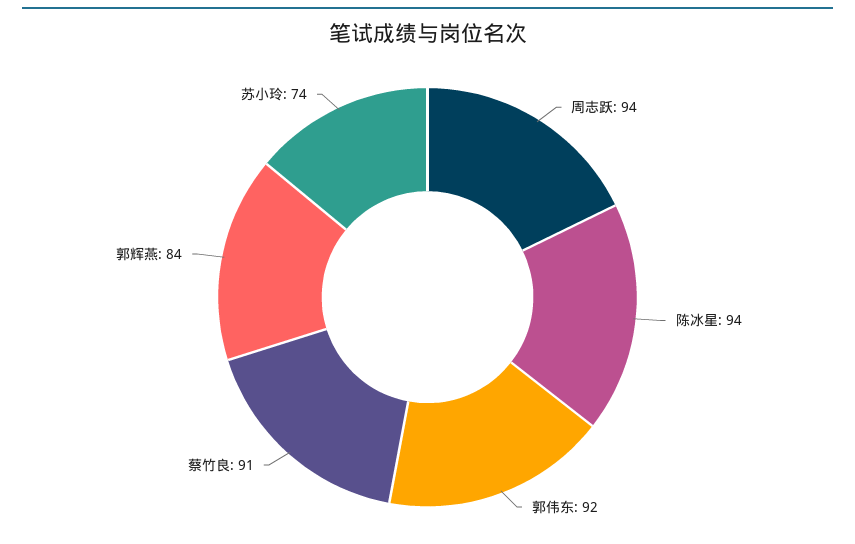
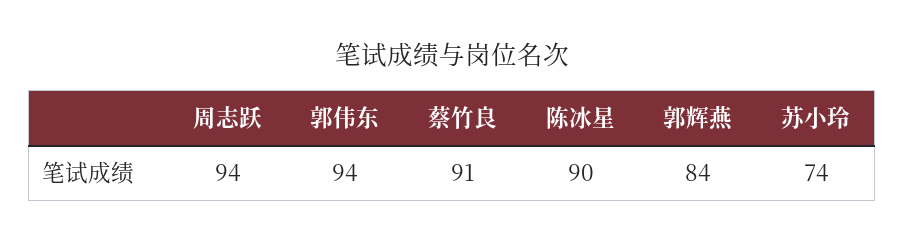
  {
    "周志跃": 94,
-   "陈冰星": 94,
+   "陈冰星": 90,
-   "郭伟东": 92,
+   "郭伟东": 94,
    "蔡竹良": 91,
    "郭辉燕": 84,
    "苏小玲": 74
  }

